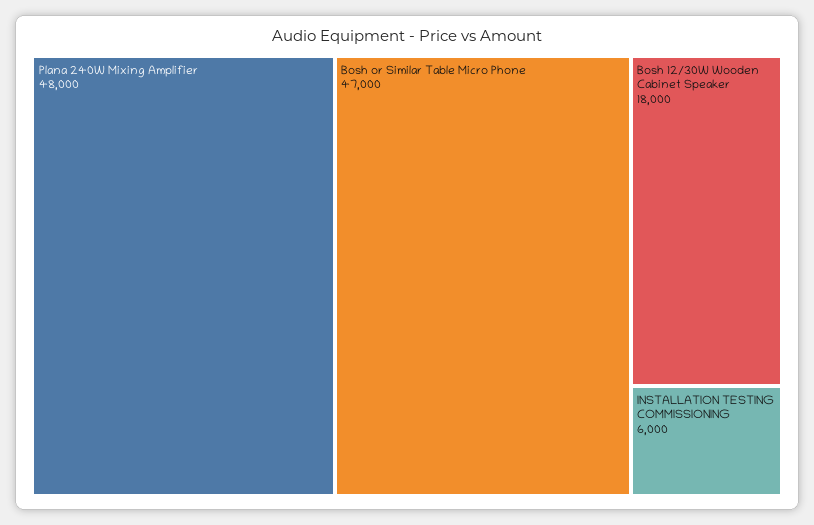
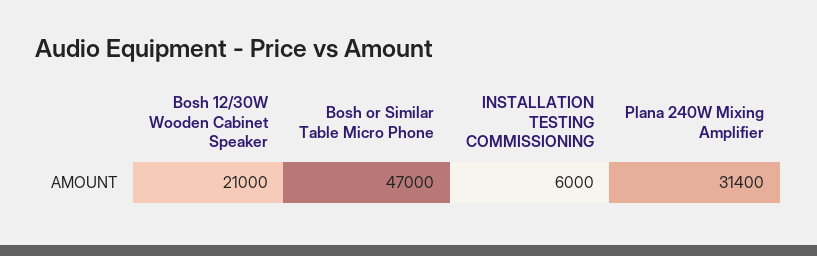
  {
-   "Plana 240W Mixing Amplifier": 48000,
+   "Plana 240W Mixing Amplifier": 31400,
    "Bosh or Similar Table Micro Phone": 47000,
-   "Bosh 12/30W Wooden Cabinet Speaker": 18000,
+   "Bosh 12/30W Wooden Cabinet Speaker": 21000,
    "INSTALLATION TESTING COMMISSIONING": 6000
  }

